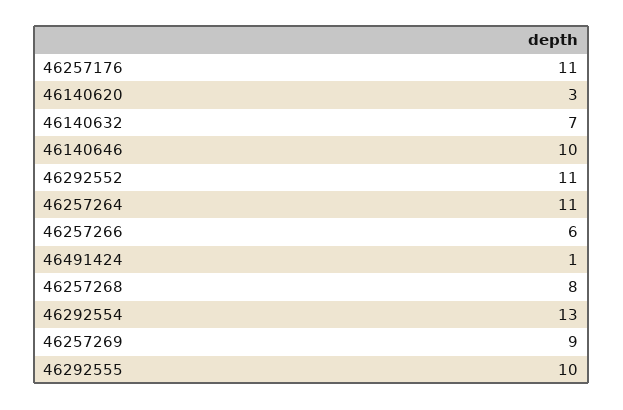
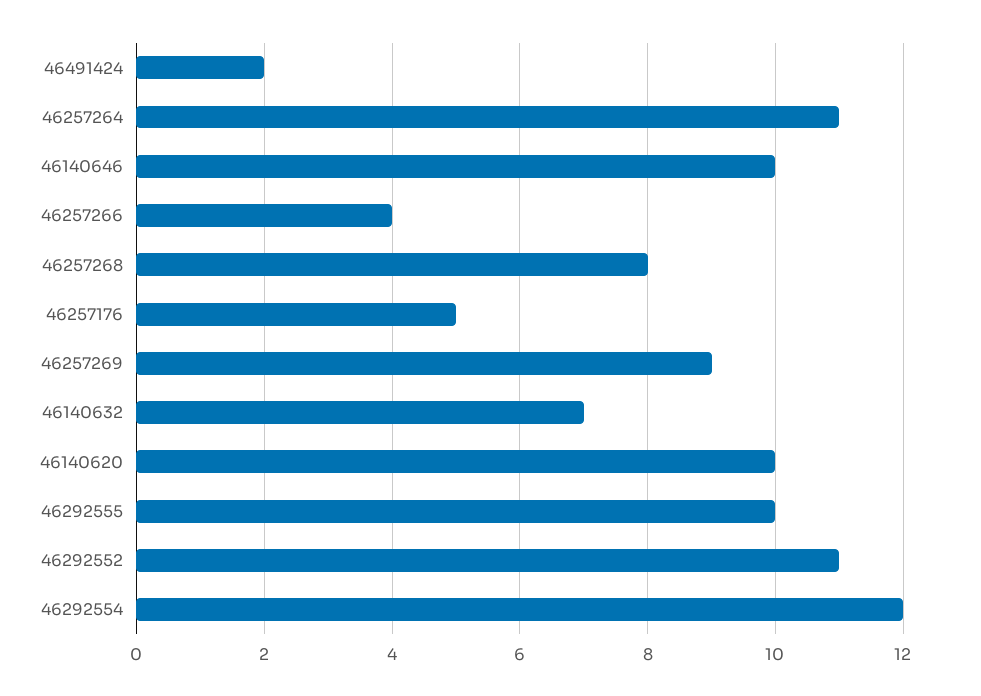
  {
-   "46257176": 11,
+   "46257176": 5,
-   "46140620": 3,
+   "46140620": 10,
    "46140632": 7,
    "46140646": 10,
    "46292552": 11,
    "46257264": 11,
-   "46257266": 6,
+   "46257266": 4,
-   "46491424": 1,
+   "46491424": 2,
    "46257268": 8,
-   "46292554": 13,
+   "46292554": 12,
    "46257269": 9,
    "46292555": 10
  }

